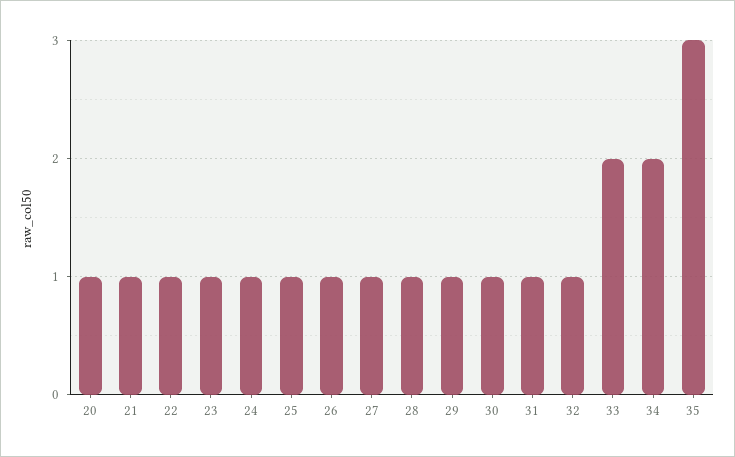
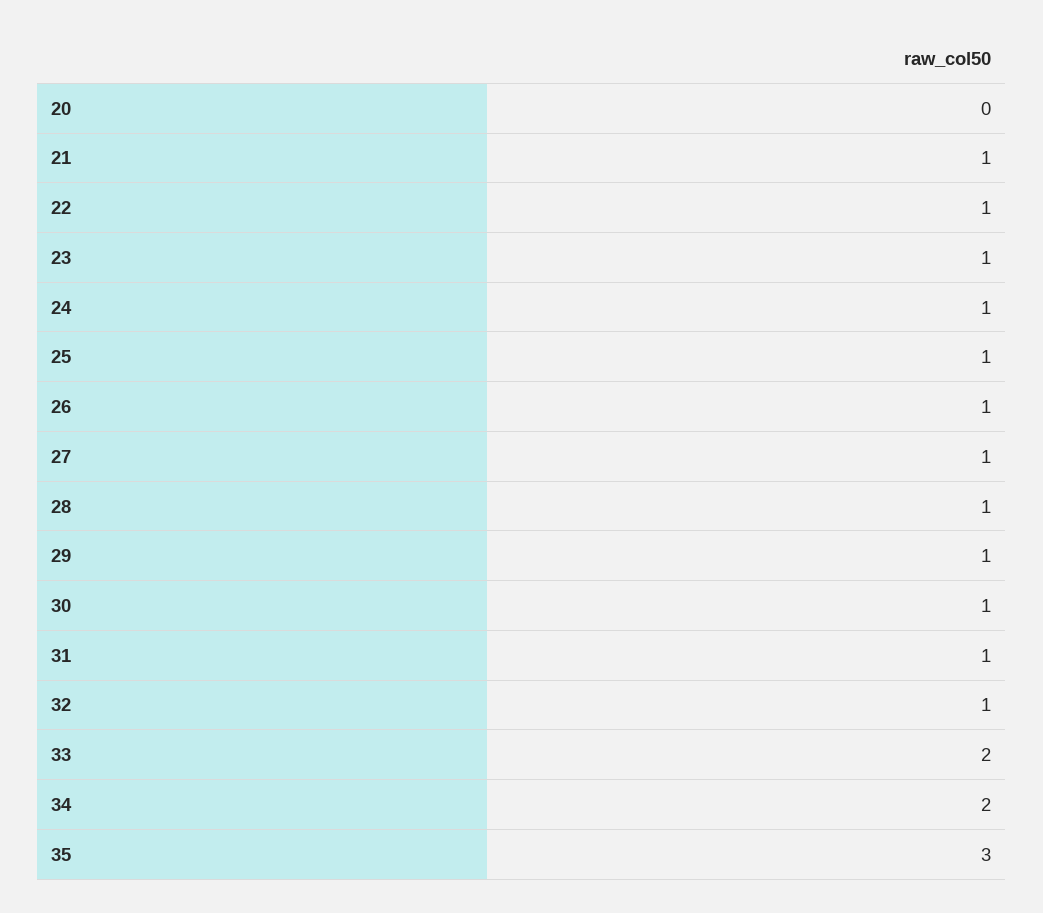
  {
-   "20": 1,
+   "20": 0,
    "21": 1,
    "22": 1,
    "23": 1,
    "24": 1,
    "25": 1,
    "26": 1,
    "27": 1,
    "28": 1,
    "29": 1,
    "30": 1,
    "31": 1,
    "32": 1,
    "33": 2,
    "34": 2,
    "35": 3
  }

